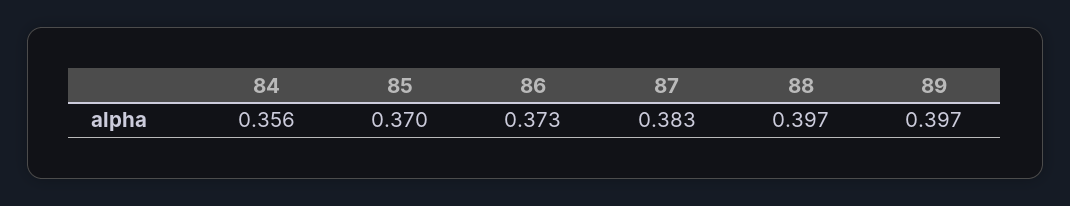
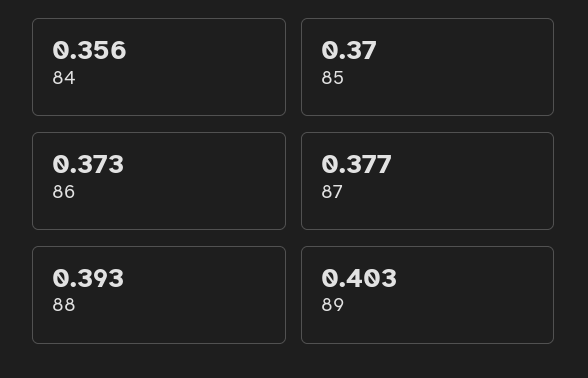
  {
    "84": 0.356,
    "85": 0.37,
    "86": 0.373,
-   "87": 0.383,
+   "87": 0.377,
-   "88": 0.397,
+   "88": 0.393,
-   "89": 0.397
+   "89": 0.403
  }

